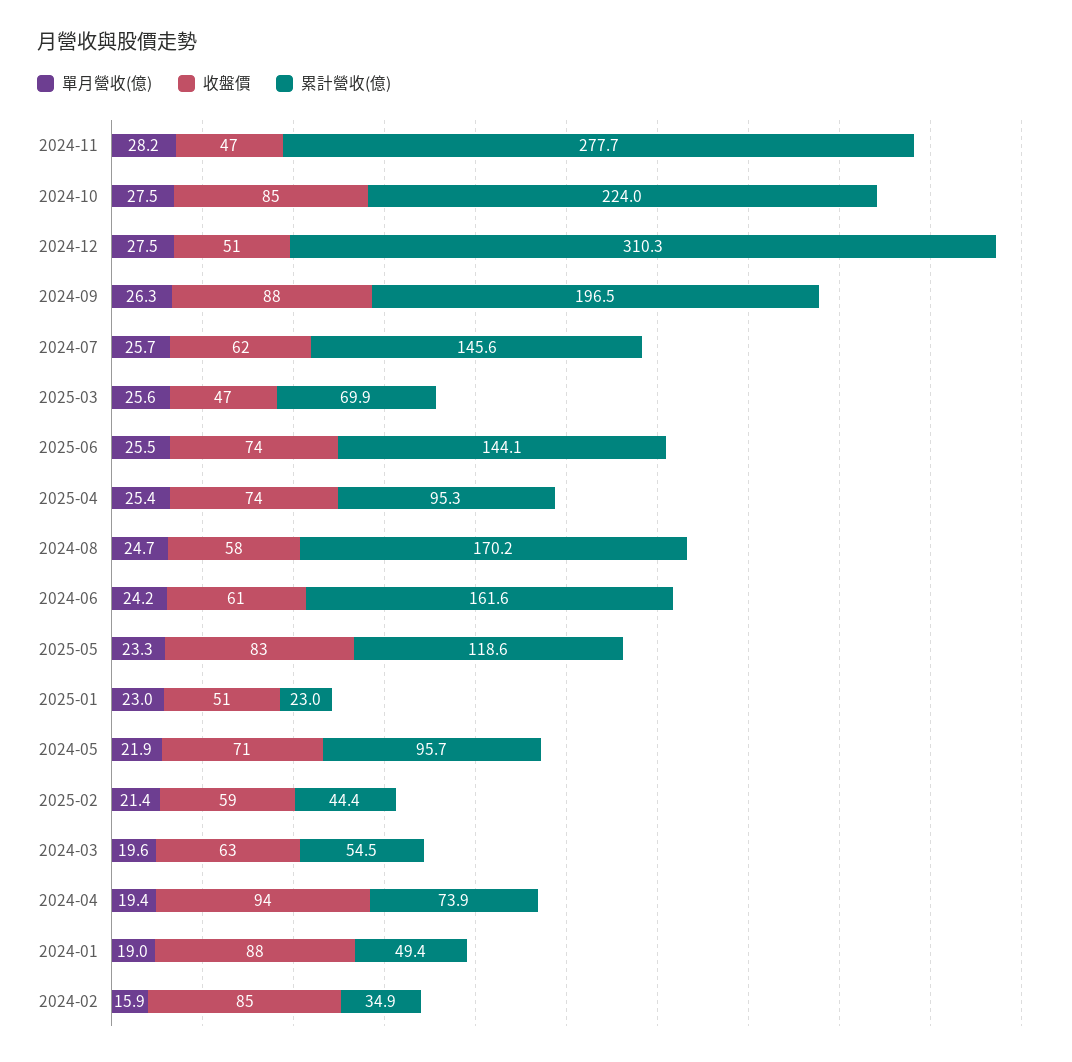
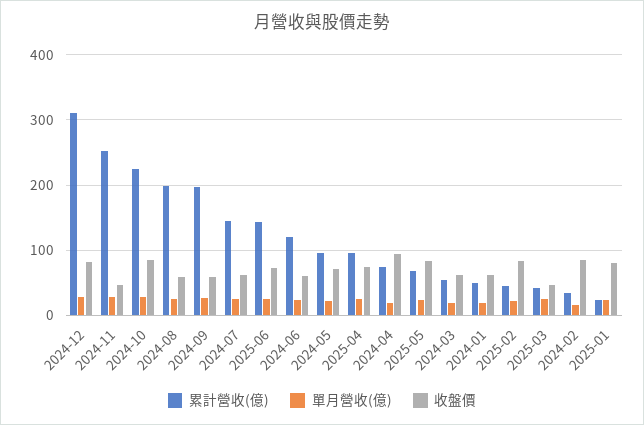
  {
    "單月營收(億)": {
      "2024-11": 28.2,
      "2024-10": 27.5,
      "2024-12": 27.5,
      "2024-09": 26.3,
      "2024-07": 25.7,
      "2025-03": 25.6,
      "2025-06": 25.5,
      "2025-04": 25.4,
      "2024-08": 24.7,
      "2024-06": 24.2,
      "2025-05": 23.3,
      "2025-01": 23,
      "2024-05": 21.9,
      "2025-02": 21.4,
      "2024-03": 19.6,
      "2024-04": 19.4,
      "2024-01": 19,
      "2024-02": 15.9
    },
    "收盤價": {
      "2024-11": 47,
      "2024-10": 85,
-     "2024-12": 51,
+     "2024-12": 80,
-     "2024-09": 88,
+     "2024-09": 60,
      "2024-07": 62,
      "2025-03": 47,
      "2025-06": 74,
      "2025-04": 74,
      "2024-08": 58,
      "2024-06": 61,
      "2025-05": 83,
-     "2025-01": 51,
+     "2025-01": 80,
      "2024-05": 71,
-     "2025-02": 59,
+     "2025-02": 80,
      "2024-03": 63,
      "2024-04": 94,
-     "2024-01": 88,
+     "2024-01": 60,
      "2024-02": 85
    },
    "累計營收(億)": {
-     "2024-11": 277.7,
+     "2024-11": 250,
      "2024-10": 224,
      "2024-12": 310.3,
      "2024-09": 196.5,
      "2024-07": 145.6,
-     "2025-03": 69.9,
+     "2025-03": 40,
      "2025-06": 144.1,
      "2025-04": 95.3,
-     "2024-08": 170.2,
+     "2024-08": 200,
-     "2024-06": 161.6,
+     "2024-06": 120,
-     "2025-05": 118.6,
+     "2025-05": 70,
      "2025-01": 23,
      "2024-05": 95.7,
      "2025-02": 44.4,
      "2024-03": 54.5,
      "2024-04": 73.9,
      "2024-01": 49.4,
      "2024-02": 34.9
    }
  }

